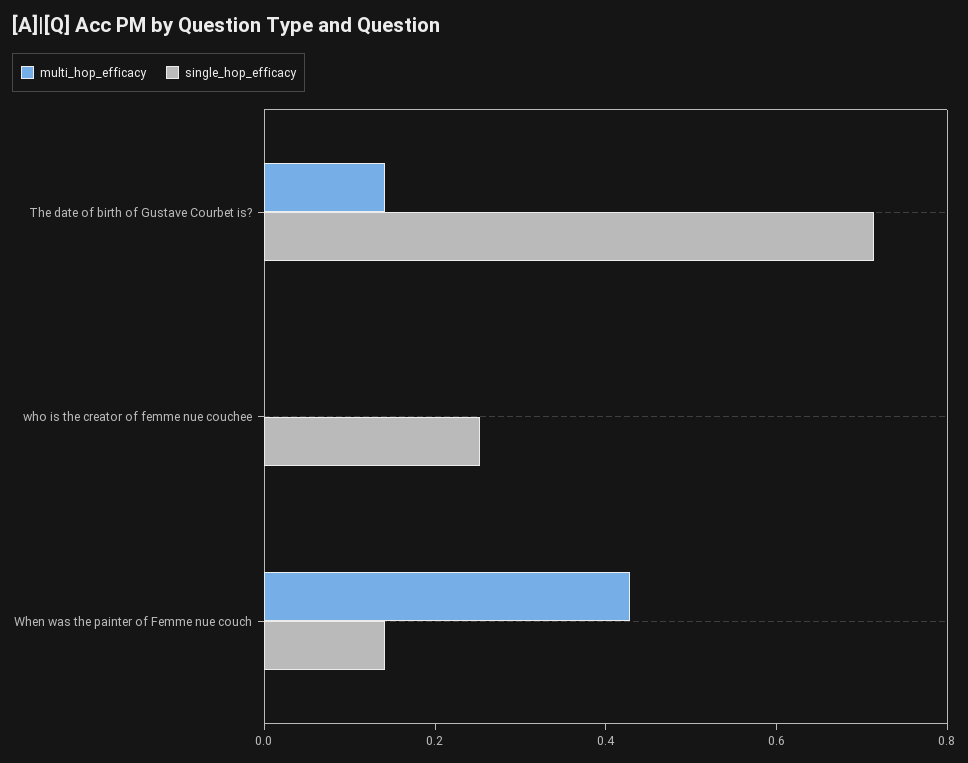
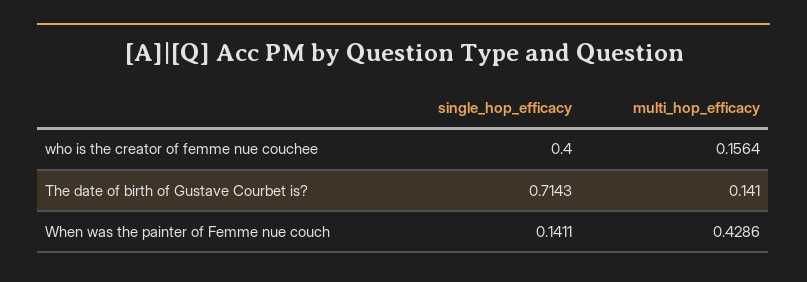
  {
    "multi_hop_efficacy": {
      "The date of birth of Gustave Courbet is?": 0.141,
-     "who is the creator of femme nue couchee": 0,
+     "who is the creator of femme nue couchee": 0.1564,
      "When was the painter of Femme nue couch": 0.4286
    },
    "single_hop_efficacy": {
      "The date of birth of Gustave Courbet is?": 0.7143,
-     "who is the creator of femme nue couchee": 0.25,
+     "who is the creator of femme nue couchee": 0.4,
      "When was the painter of Femme nue couch": 0.1411
    }
  }

